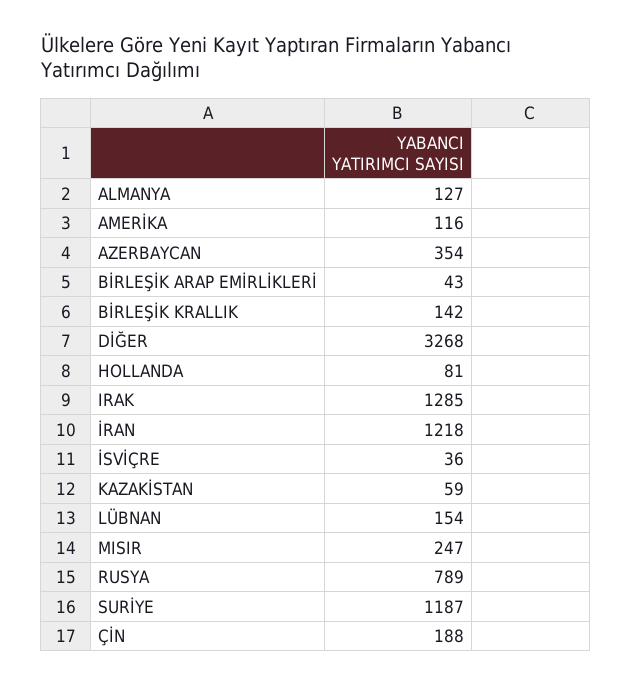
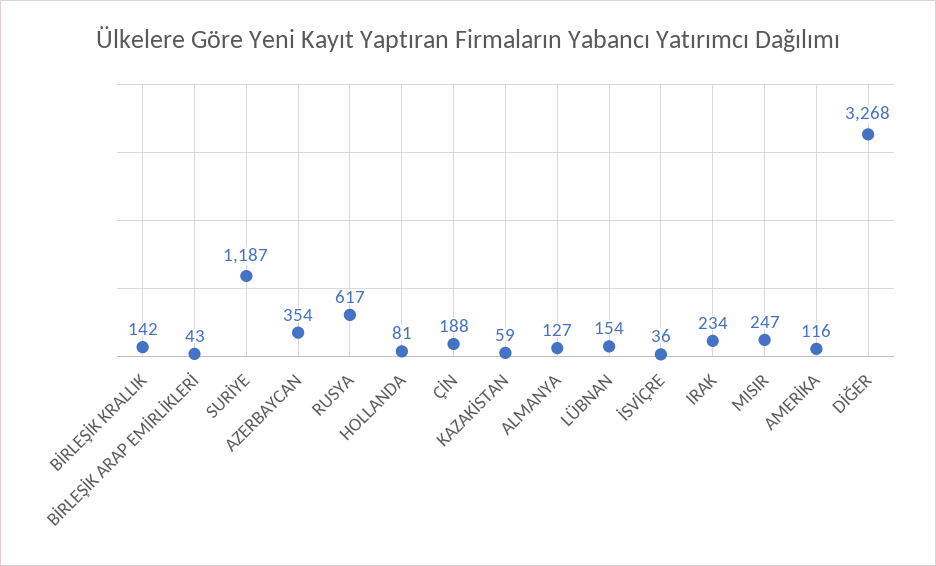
  {
    "ALMANYA": 127,
    "AMERİKA": 116,
    "AZERBAYCAN": 354,
    "BİRLEŞİK ARAP EMİRLİKLERİ": 43,
    "BİRLEŞİK KRALLIK": 142,
    "DİĞER": 3268,
    "HOLLANDA": 81,
-   "IRAK": 1285,
+   "IRAK": 234,
-   "İRAN": 1218,
    "İSVİÇRE": 36,
    "KAZAKİSTAN": 59,
    "LÜBNAN": 154,
    "MISIR": 247,
-   "RUSYA": 789,
+   "RUSYA": 617,
    "SURİYE": 1187,
    "ÇİN": 188
  }

